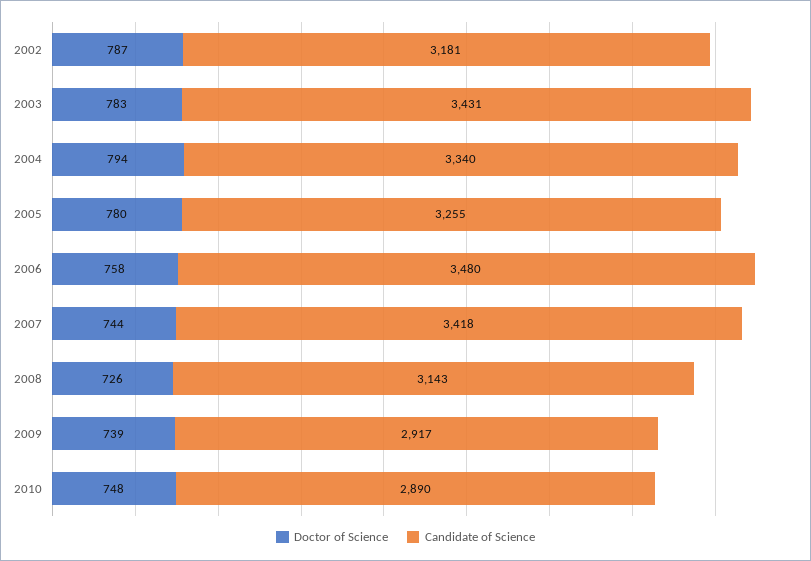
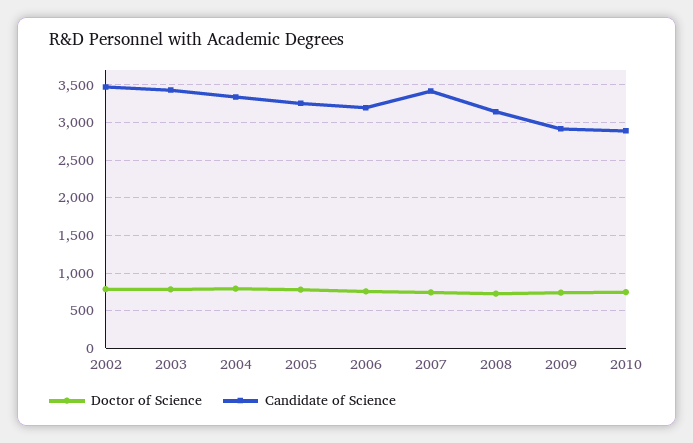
  {
    "Doctor of Science": {
      "2002": 787,
      "2003": 783,
      "2004": 794,
      "2005": 780,
      "2006": 758,
      "2007": 744,
      "2008": 726,
      "2009": 739,
      "2010": 748
    },
    "Candidate of Science": {
-     "2002": 3181,
+     "2002": 3500,
      "2003": 3431,
      "2004": 3340,
      "2005": 3255,
-     "2006": 3480,
+     "2006": 3200,
      "2007": 3418,
      "2008": 3143,
      "2009": 2917,
      "2010": 2890
    }
  }

